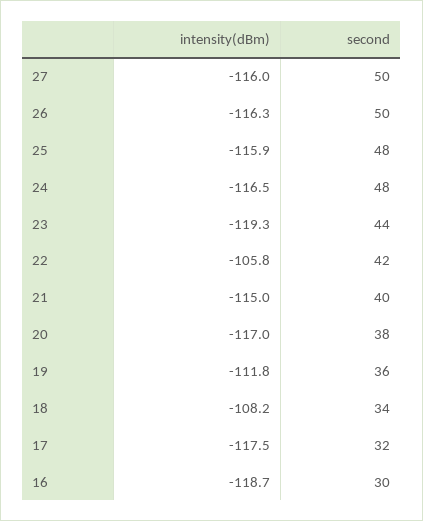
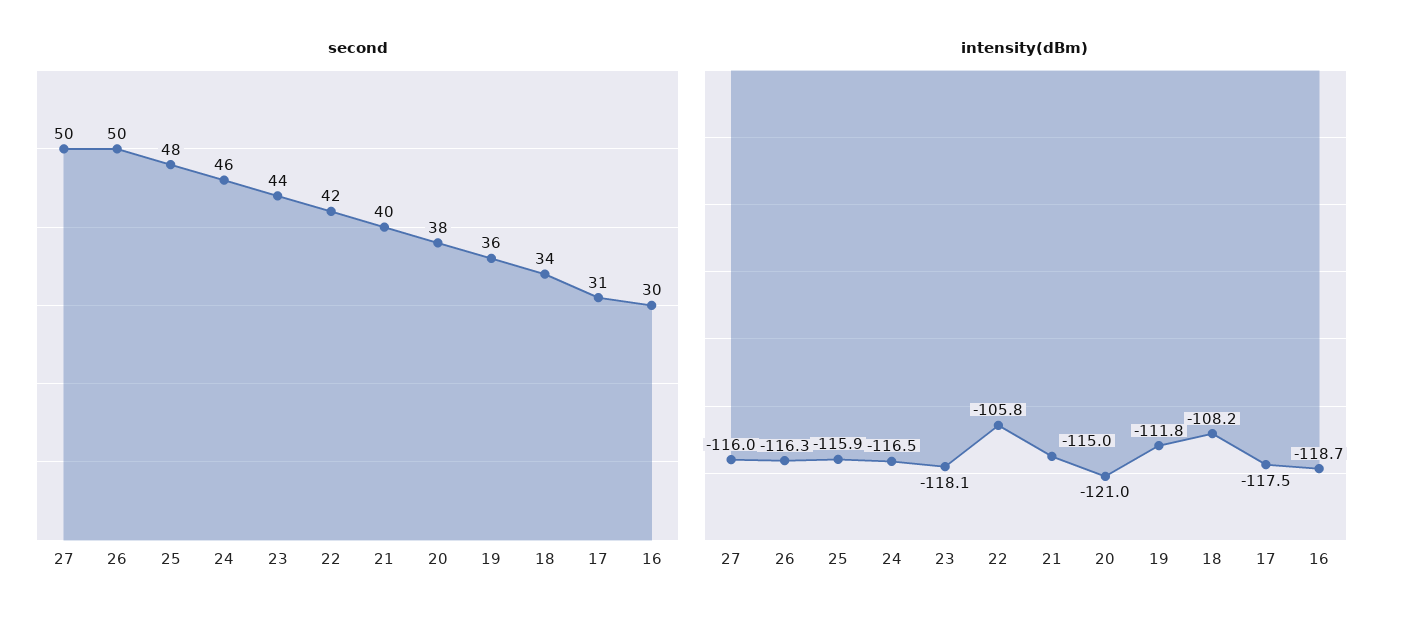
  {
    "intensity(dBm)": {
      "27": -116,
      "26": -116.3,
      "25": -115.9,
      "24": -116.5,
-     "23": -119.3,
+     "23": -118.1,
      "22": -105.8,
      "21": -115,
-     "20": -117,
+     "20": -121,
      "19": -111.8,
      "18": -108.2,
      "17": -117.5,
      "16": -118.7
    },
    "second": {
      "27": 50,
      "26": 50,
      "25": 48,
-     "24": 48,
+     "24": 46,
      "23": 44,
      "22": 42,
      "21": 40,
      "20": 38,
      "19": 36,
      "18": 34,
-     "17": 32,
+     "17": 31,
      "16": 30
    }
  }

